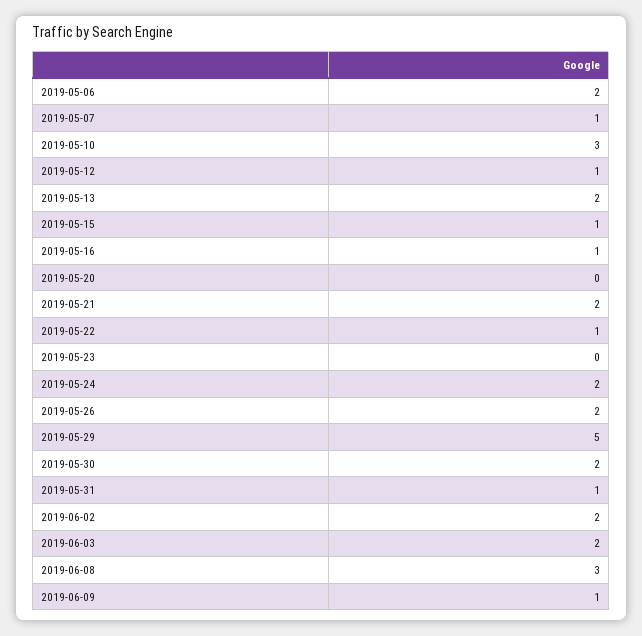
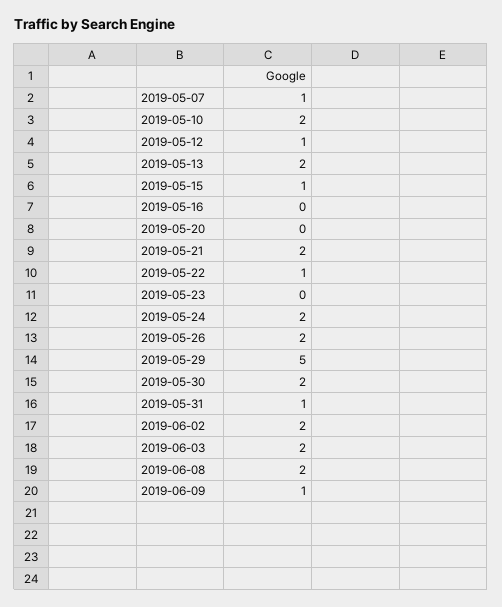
  {
-   "2019-05-06": 2,
    "2019-05-07": 1,
-   "2019-05-10": 3,
+   "2019-05-10": 2,
    "2019-05-12": 1,
    "2019-05-13": 2,
    "2019-05-15": 1,
-   "2019-05-16": 1,
+   "2019-05-16": 0,
    "2019-05-20": 0,
    "2019-05-21": 2,
    "2019-05-22": 1,
    "2019-05-23": 0,
    "2019-05-24": 2,
    "2019-05-26": 2,
    "2019-05-29": 5,
    "2019-05-30": 2,
    "2019-05-31": 1,
    "2019-06-02": 2,
    "2019-06-03": 2,
-   "2019-06-08": 3,
+   "2019-06-08": 2,
    "2019-06-09": 1
  }

